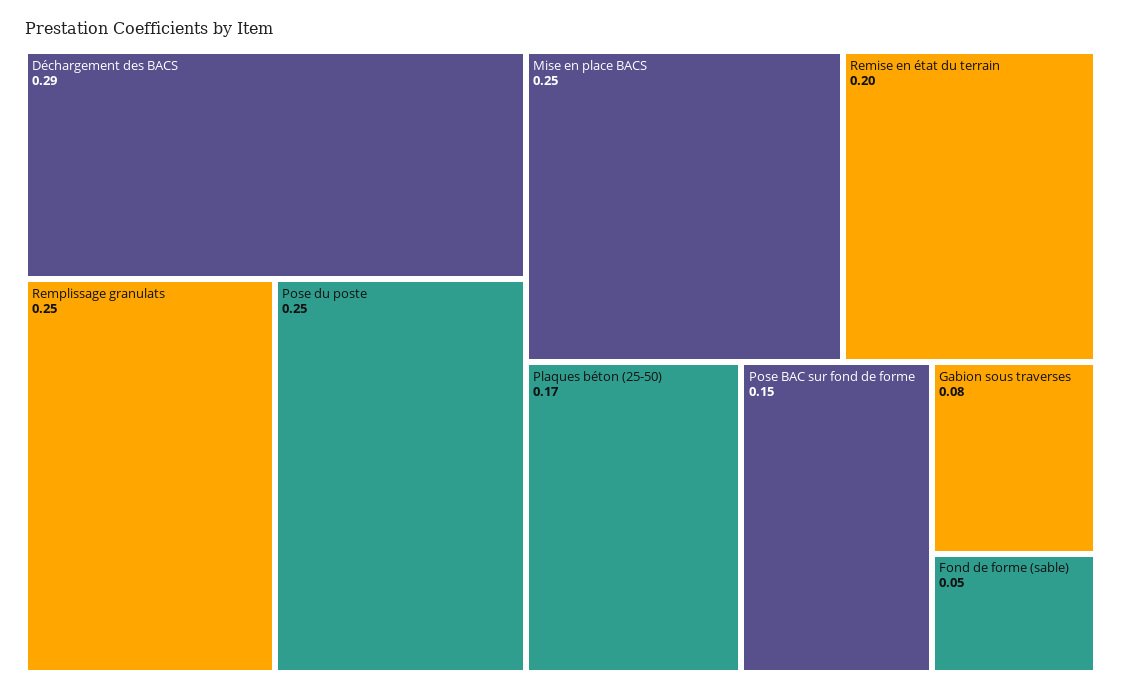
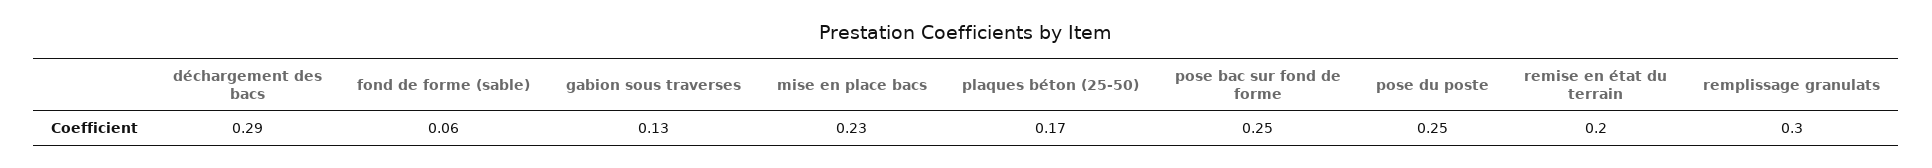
  {
    "Déchargement des BACS": 0.29,
-   "Remplissage granulats": 0.25,
+   "Remplissage granulats": 0.3,
    "Pose du poste": 0.25,
-   "Mise en place BACS": 0.25,
+   "Mise en place BACS": 0.23,
    "Remise en état du terrain": 0.2,
    "Plaques béton (25-50)": 0.17,
-   "Pose BAC sur fond de forme": 0.15,
+   "Pose BAC sur fond de forme": 0.25,
-   "Gabion sous traverses": 0.08,
+   "Gabion sous traverses": 0.13,
-   "Fond de forme (sable)": 0.05
+   "Fond de forme (sable)": 0.06
  }

